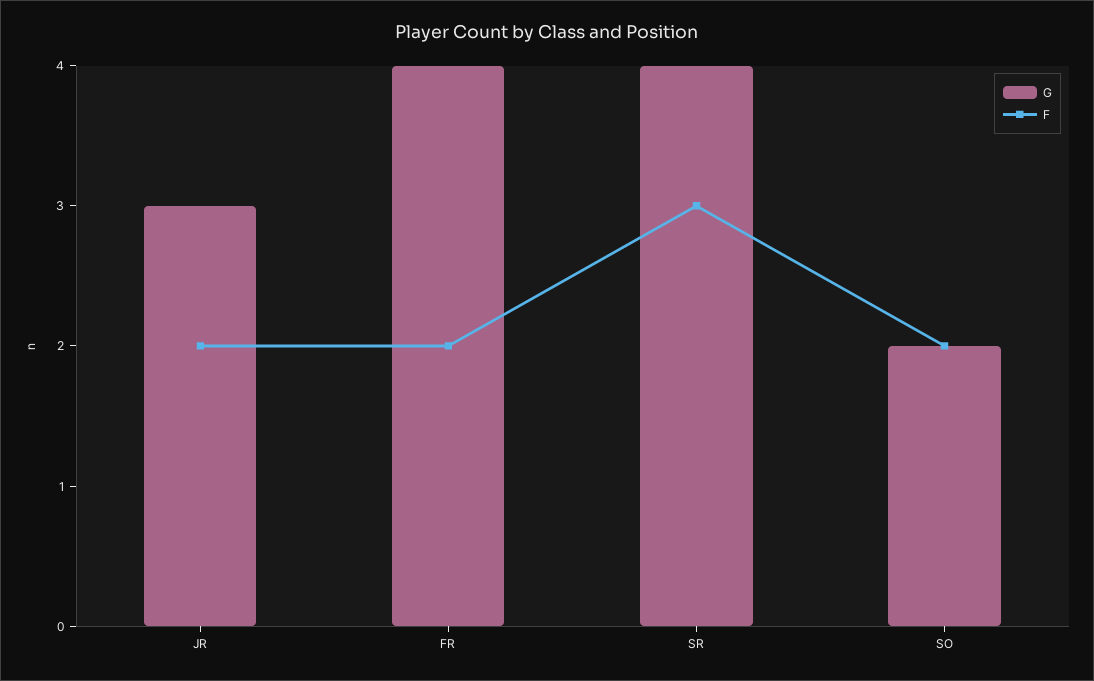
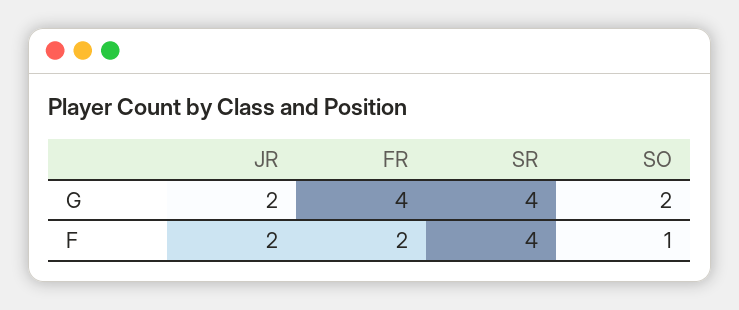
  {
    "G": {
-     "JR": 3,
+     "JR": 2,
      "FR": 4,
      "SR": 4,
      "SO": 2
    },
    "F": {
      "JR": 2,
      "FR": 2,
-     "SR": 3,
+     "SR": 4,
-     "SO": 2
+     "SO": 1
    }
  }

